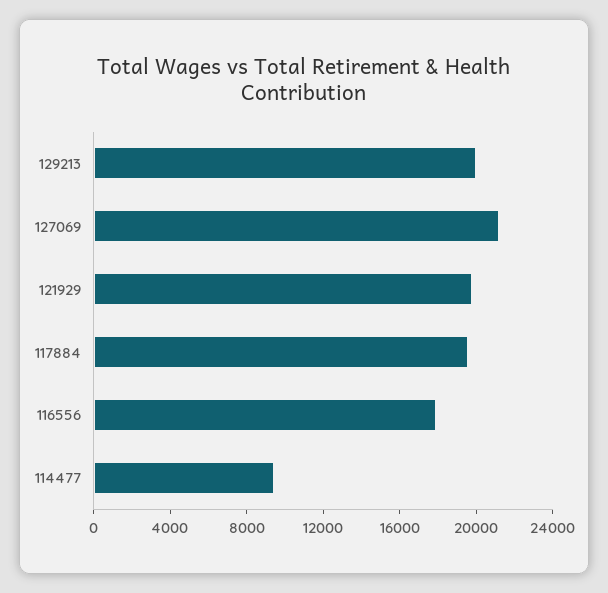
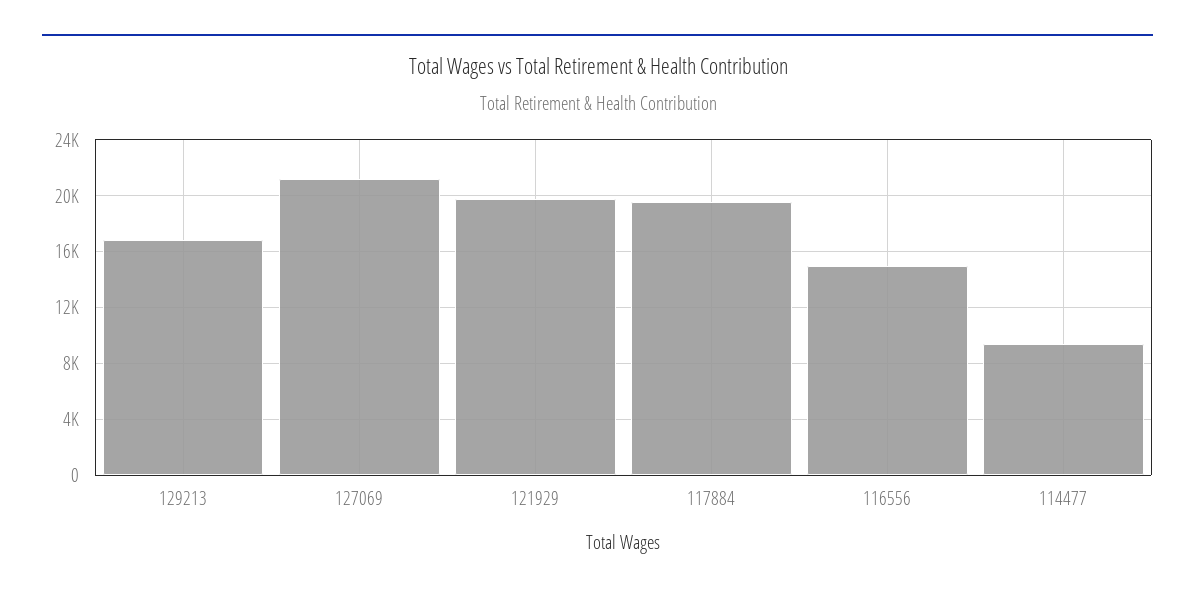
  {
-   "129213": 20000,
+   "129213": 17000,
    "127069": 21000,
    "121929": 20000,
    "117884": 19500,
-   "116556": 18000,
+   "116556": 15000,
    "114477": 9500
  }

